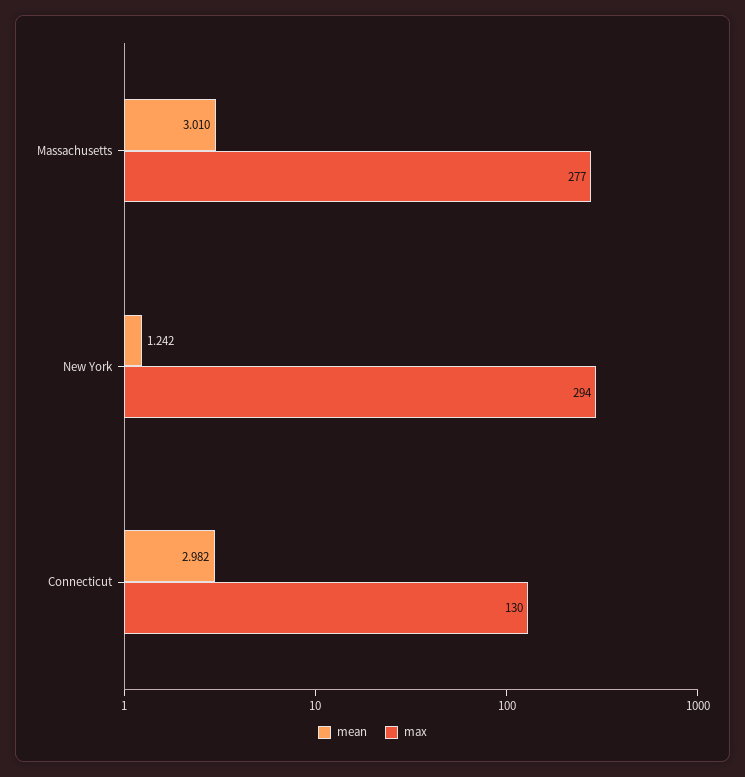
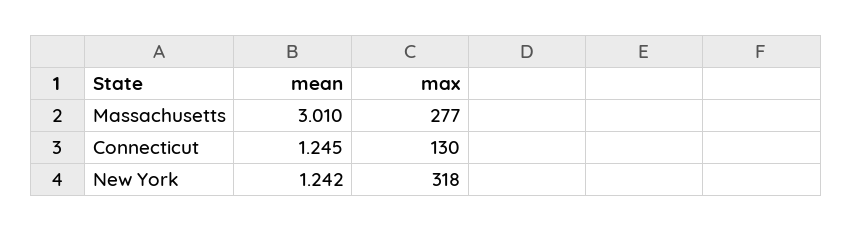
  {
    "mean": {
      "Massachusetts": 3.01,
      "New York": 1.242,
-     "Connecticut": 2.982
+     "Connecticut": 1.245
    },
    "max": {
      "Massachusetts": 277,
-     "New York": 294,
+     "New York": 318,
      "Connecticut": 130
    }
  }

